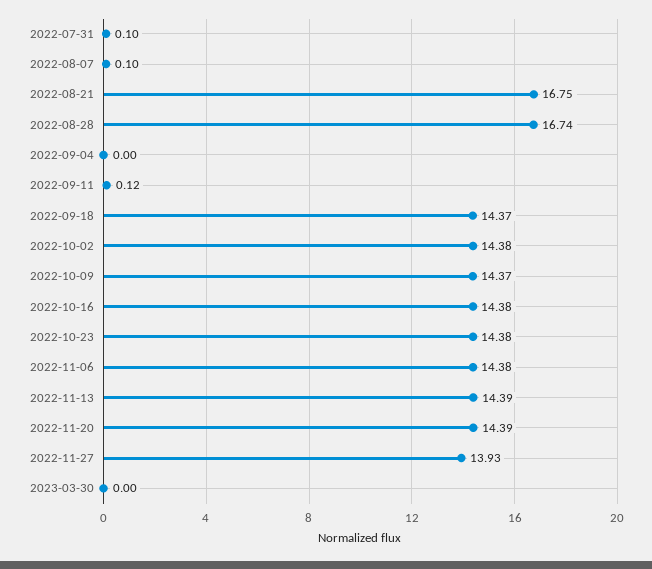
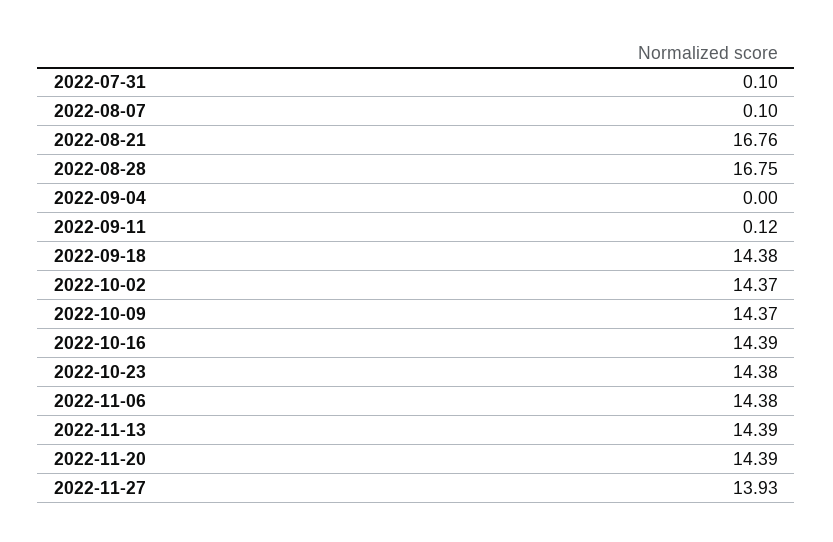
  {
    "2022-07-31": 0.1,
    "2022-08-07": 0.1,
-   "2022-08-21": 16.75,
+   "2022-08-21": 16.76,
-   "2022-08-28": 16.74,
+   "2022-08-28": 16.75,
    "2022-09-04": 0,
    "2022-09-11": 0.12,
-   "2022-09-18": 14.37,
+   "2022-09-18": 14.38,
-   "2022-10-02": 14.38,
+   "2022-10-02": 14.37,
    "2022-10-09": 14.37,
-   "2022-10-16": 14.38,
+   "2022-10-16": 14.39,
    "2022-10-23": 14.38,
    "2022-11-06": 14.38,
    "2022-11-13": 14.39,
    "2022-11-20": 14.39,
-   "2022-11-27": 13.93,
+   "2022-11-27": 13.93
-   "2023-03-30": 0
  }

